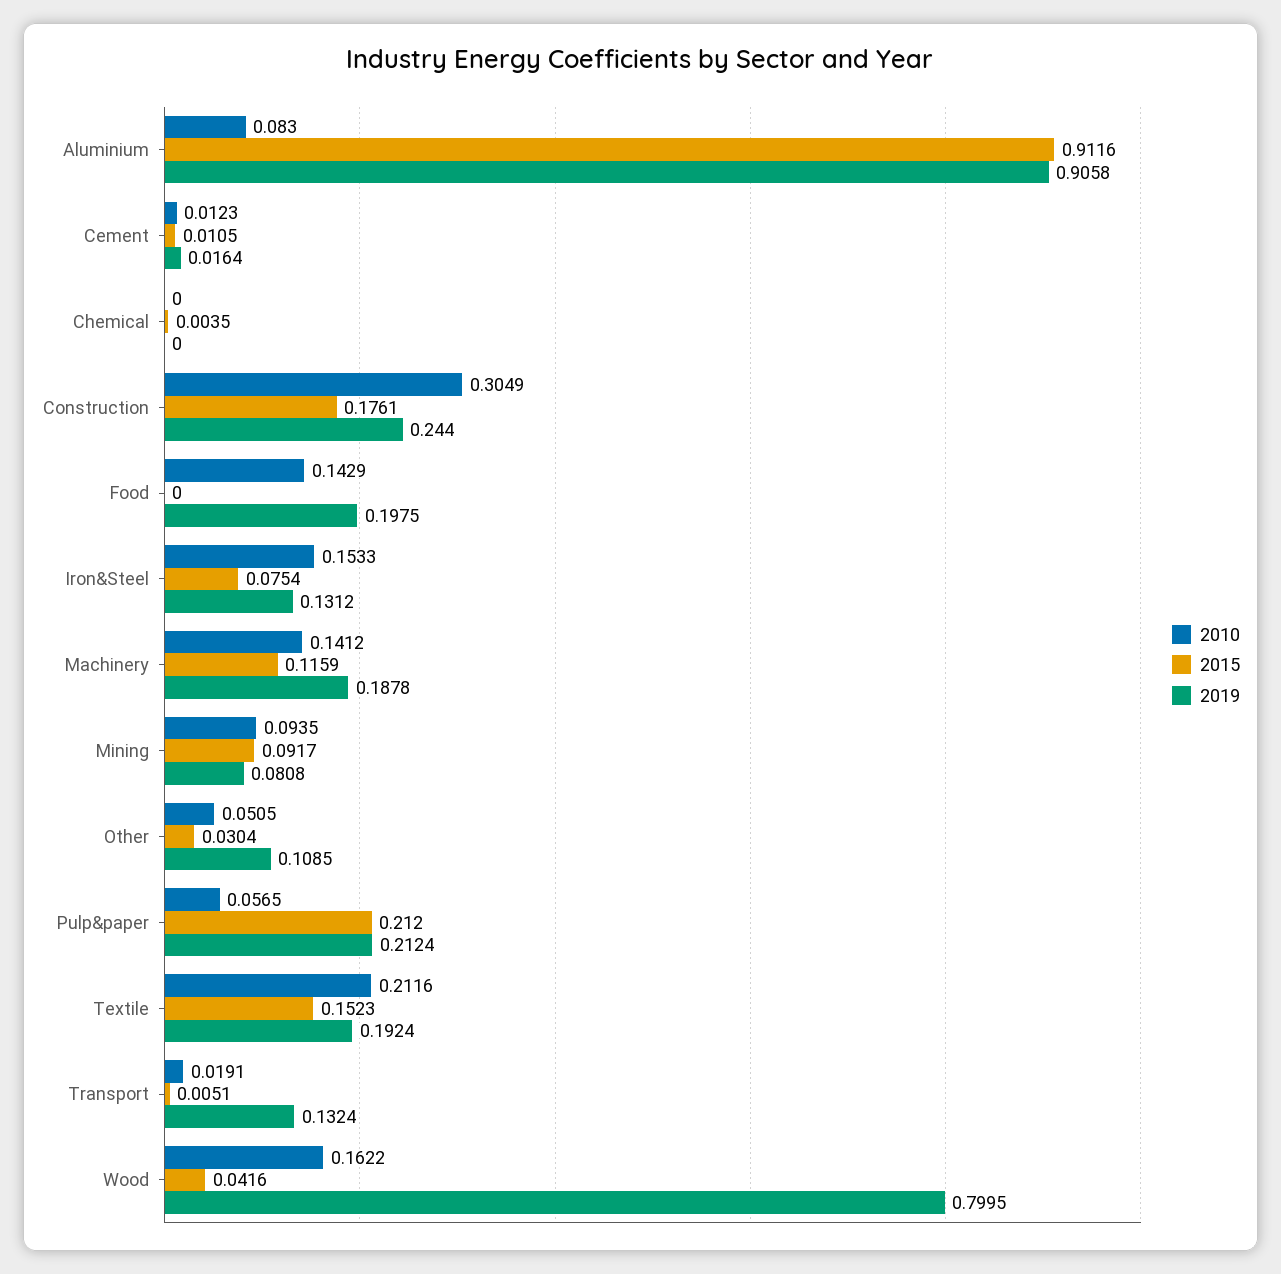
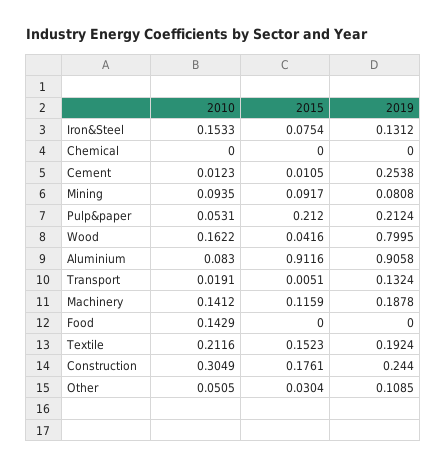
  {
    "2010": {
      "Aluminium": 0.083,
      "Cement": 0.0123,
      "Chemical": 0,
      "Construction": 0.3049,
      "Food": 0.1429,
      "Iron&Steel": 0.1533,
      "Machinery": 0.1412,
      "Mining": 0.0935,
      "Other": 0.0505,
-     "Pulp&paper": 0.0565,
+     "Pulp&paper": 0.0531,
      "Textile": 0.2116,
      "Transport": 0.0191,
      "Wood": 0.1622
    },
    "2015": {
      "Aluminium": 0.9116,
      "Cement": 0.0105,
-     "Chemical": 0.0035,
+     "Chemical": 0,
      "Construction": 0.1761,
      "Food": 0,
      "Iron&Steel": 0.0754,
      "Machinery": 0.1159,
      "Mining": 0.0917,
      "Other": 0.0304,
      "Pulp&paper": 0.212,
      "Textile": 0.1523,
      "Transport": 0.0051,
      "Wood": 0.0416
    },
    "2019": {
      "Aluminium": 0.9058,
-     "Cement": 0.0164,
+     "Cement": 0.2538,
      "Chemical": 0,
      "Construction": 0.244,
-     "Food": 0.1975,
+     "Food": 0,
      "Iron&Steel": 0.1312,
      "Machinery": 0.1878,
      "Mining": 0.0808,
      "Other": 0.1085,
      "Pulp&paper": 0.2124,
      "Textile": 0.1924,
      "Transport": 0.1324,
      "Wood": 0.7995
    }
  }

